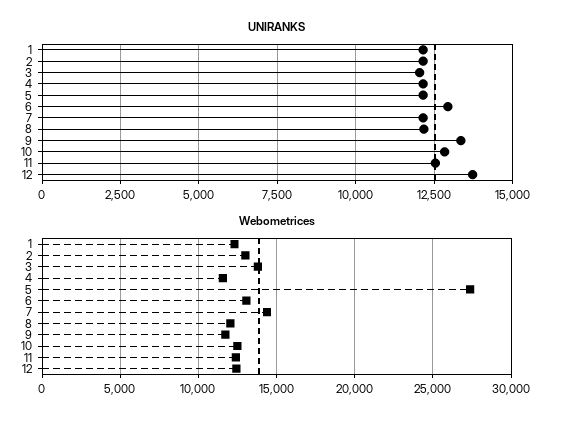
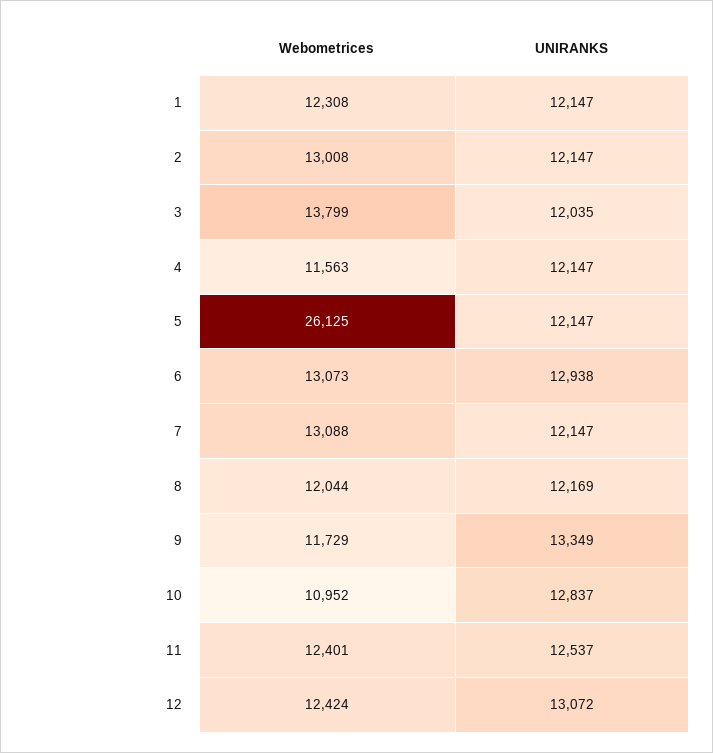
  {
    "UNIRANKS": {
      "1": 12147,
      "2": 12147,
      "3": 12035,
      "4": 12147,
      "5": 12147,
      "6": 12938,
      "7": 12147,
      "8": 12169,
      "9": 13349,
      "10": 12837,
      "11": 12537,
-     "12": 13750
+     "12": 13072
    },
    "Webometrices": {
      "1": 12308,
      "2": 13008,
      "3": 13799,
      "4": 11563,
-     "5": 27500,
+     "5": 26125,
      "6": 13073,
-     "7": 14500,
+     "7": 13088,
      "8": 12044,
      "9": 11729,
-     "10": 12500,
+     "10": 10952,
      "11": 12401,
      "12": 12424
    }
  }

